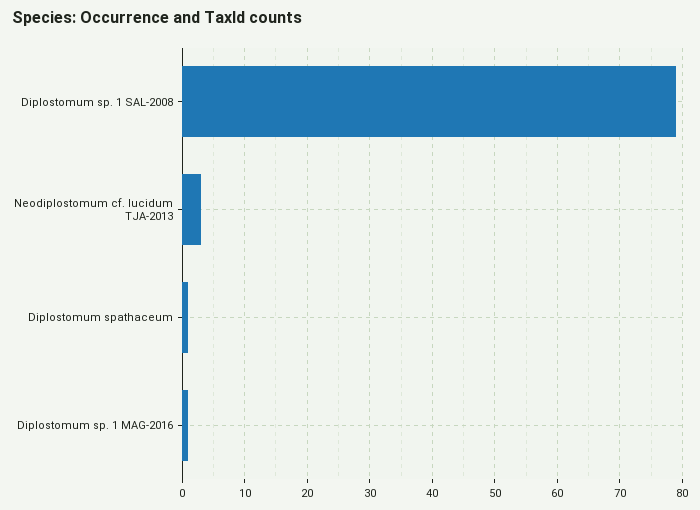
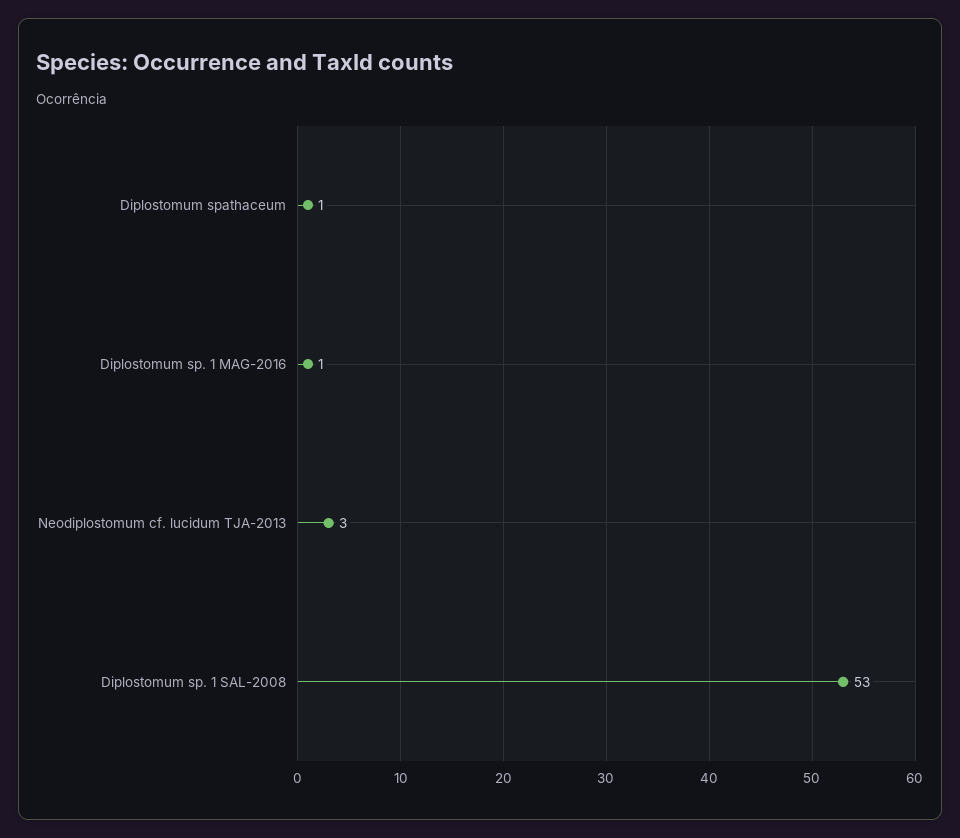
  {
-   "Diplostomum sp. 1 SAL-2008": 79,
+   "Diplostomum sp. 1 SAL-2008": 53,
    "Neodiplostomum cf. lucidum TJA-2013": 3,
    "Diplostomum spathaceum": 1,
    "Diplostomum sp. 1 MAG-2016": 1
  }

